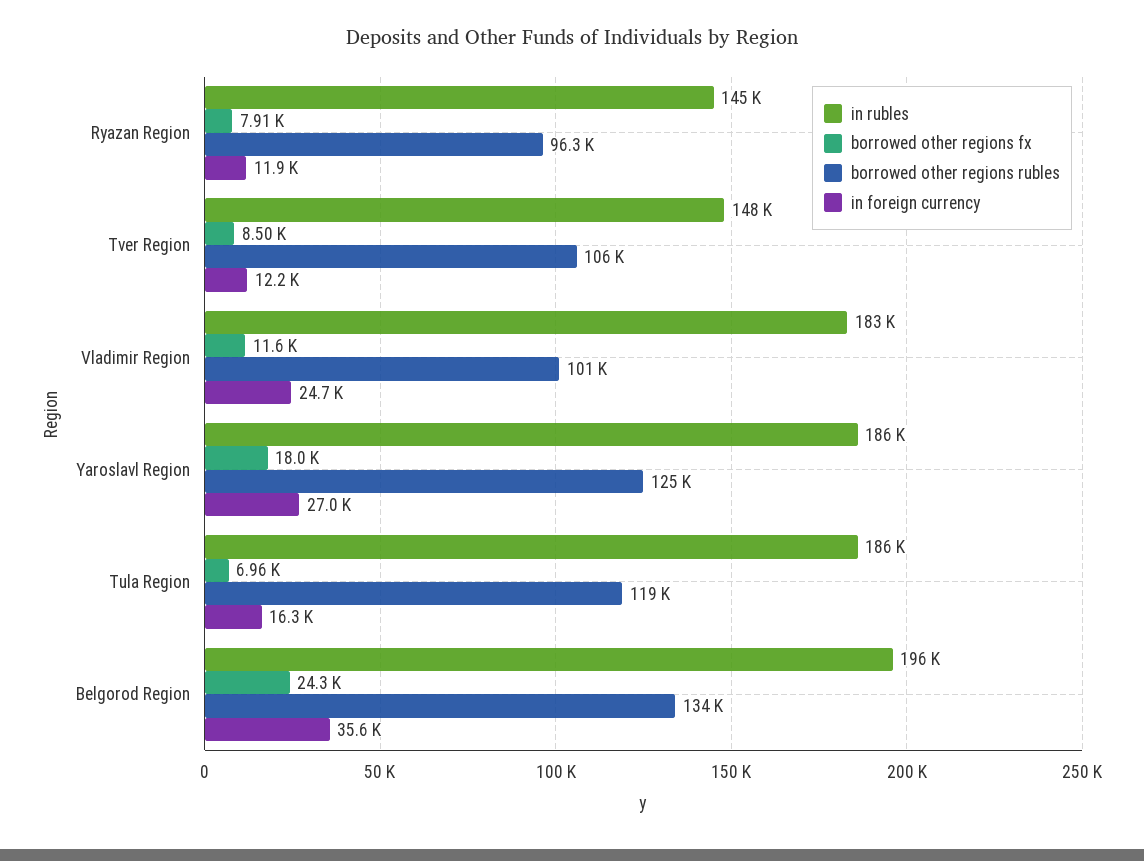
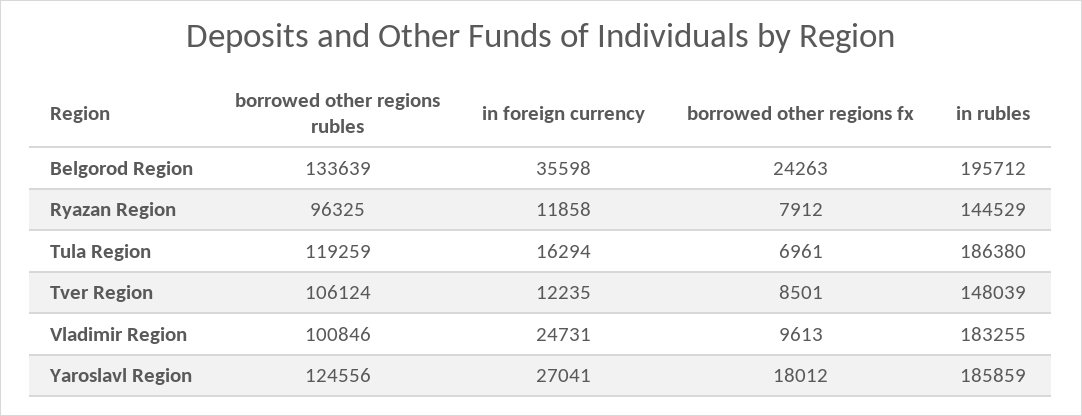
  {
    "in rubles": {
      "Ryazan Region": 144529,
      "Tver Region": 148039,
      "Vladimir Region": 183255,
      "Yaroslavl Region": 185859,
      "Tula Region": 186380,
      "Belgorod Region": 195712
    },
    "borrowed other regions fx": {
      "Ryazan Region": 7912,
      "Tver Region": 8501,
-     "Vladimir Region": 11600,
+     "Vladimir Region": 9613,
      "Yaroslavl Region": 18012,
      "Tula Region": 6961,
      "Belgorod Region": 24263
    },
    "borrowed other regions rubles": {
      "Ryazan Region": 96325,
      "Tver Region": 106124,
      "Vladimir Region": 100846,
      "Yaroslavl Region": 124556,
      "Tula Region": 119259,
      "Belgorod Region": 133639
    },
    "in foreign currency": {
      "Ryazan Region": 11858,
      "Tver Region": 12235,
      "Vladimir Region": 24731,
      "Yaroslavl Region": 27041,
      "Tula Region": 16294,
      "Belgorod Region": 35598
    }
  }

